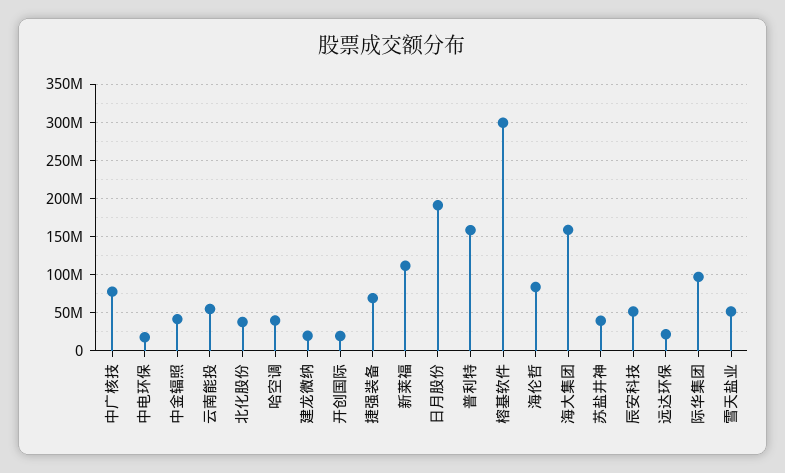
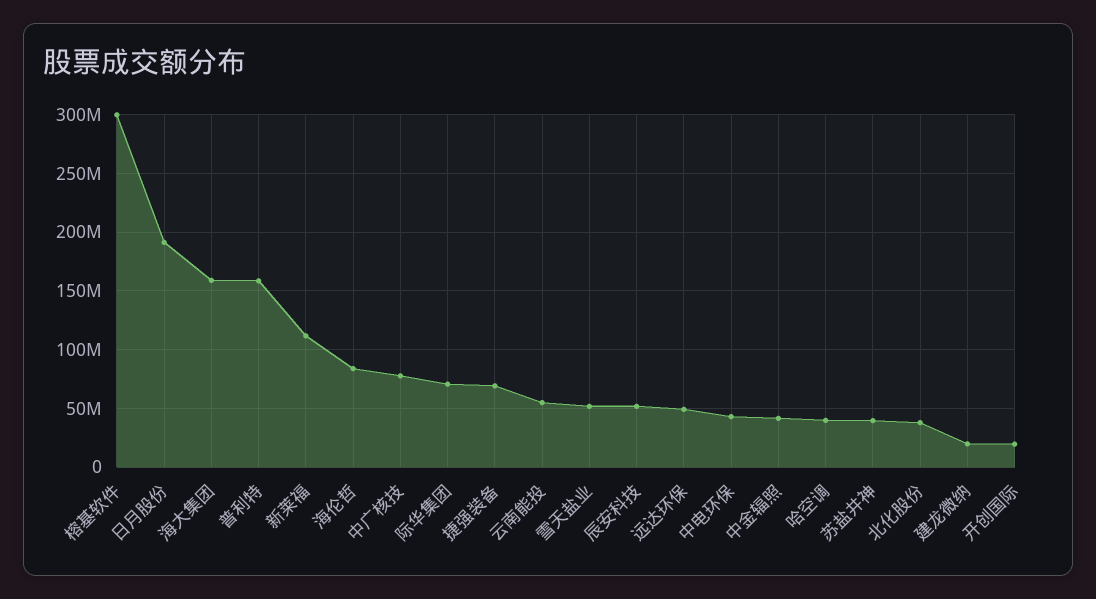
  {
    "中广核技": 80000000,
-   "中电环保": 20000000,
+   "中电环保": 40000000,
    "中金辐照": 40000000,
    "云南能投": 50000000,
    "北化股份": 40000000,
    "哈空调": 40000000,
    "建龙微纳": 20000000,
    "开创国际": 20000000,
    "捷强装备": 70000000,
    "新莱福": 110000000,
    "日月股份": 190000000,
    "普利特": 160000000,
    "榕基软件": 300000000,
    "海伦哲": 80000000,
    "海大集团": 160000000,
    "苏盐井神": 40000000,
    "辰安科技": 50000000,
-   "远达环保": 20000000,
+   "远达环保": 50000000,
-   "际华集团": 100000000,
+   "际华集团": 70000000,
    "雪天盐业": 50000000
  }

